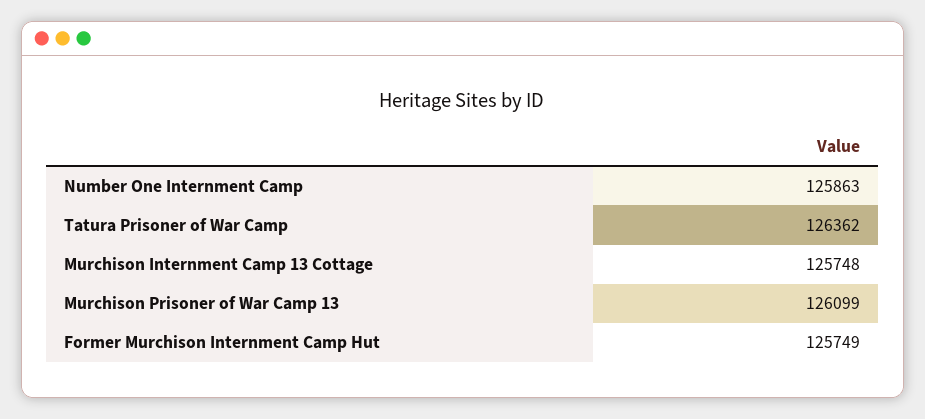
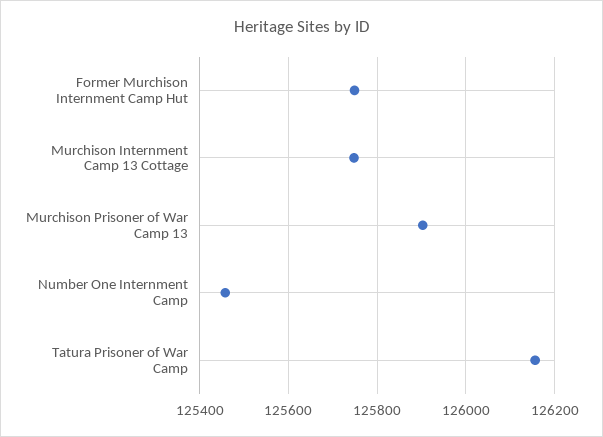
  {
-   "Number One Internment Camp": 125863,
+   "Number One Internment Camp": 125460,
-   "Tatura Prisoner of War Camp": 126362,
+   "Tatura Prisoner of War Camp": 126160,
    "Murchison Internment Camp 13 Cottage": 125748,
-   "Murchison Prisoner of War Camp 13": 126099,
+   "Murchison Prisoner of War Camp 13": 125900,
    "Former Murchison Internment Camp Hut": 125749
  }

